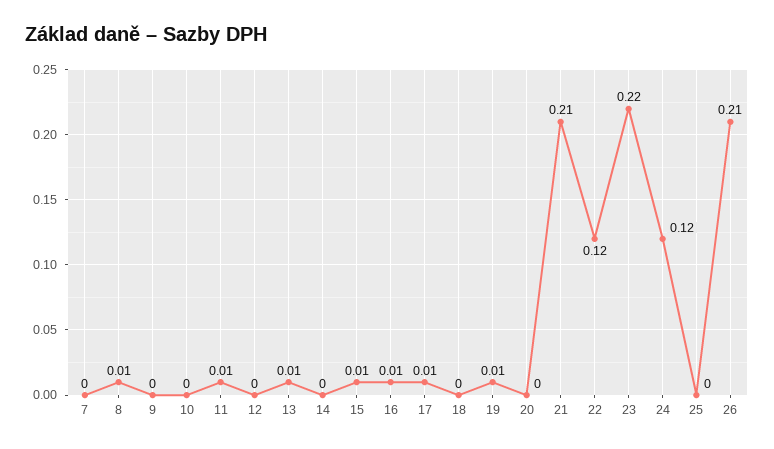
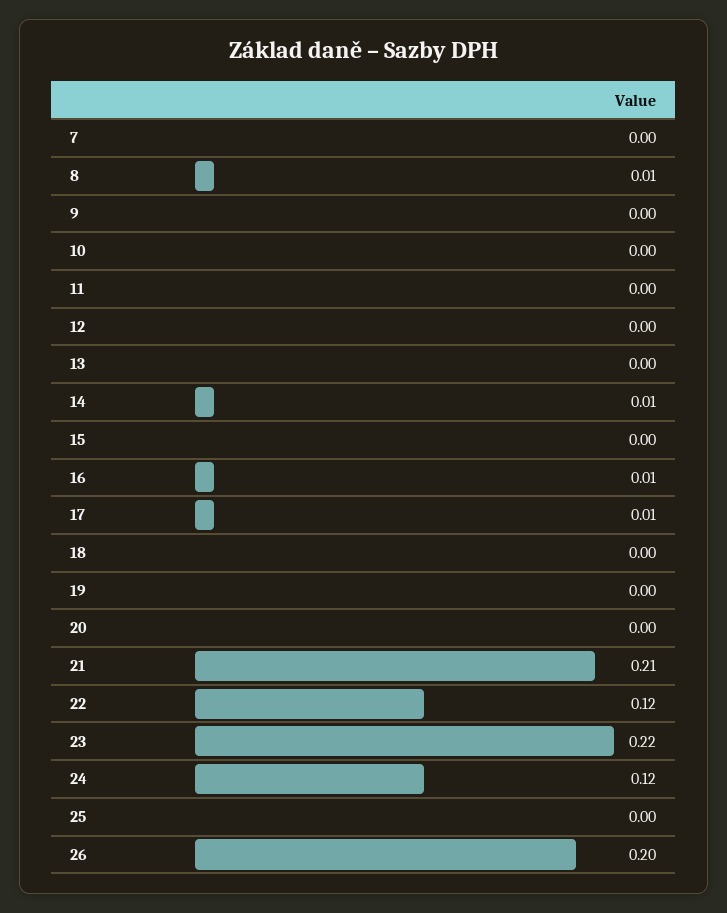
  {
    "7": 0,
    "8": 0.01,
    "9": 0,
    "10": 0,
-   "11": 0.01,
+   "11": 0,
    "12": 0,
-   "13": 0.01,
+   "13": 0,
-   "14": 0,
+   "14": 0.01,
-   "15": 0.01,
+   "15": 0,
    "16": 0.01,
    "17": 0.01,
    "18": 0,
-   "19": 0.01,
+   "19": 0,
    "20": 0,
    "21": 0.21,
    "22": 0.12,
    "23": 0.22,
    "24": 0.12,
    "25": 0,
-   "26": 0.21
+   "26": 0.2
  }

